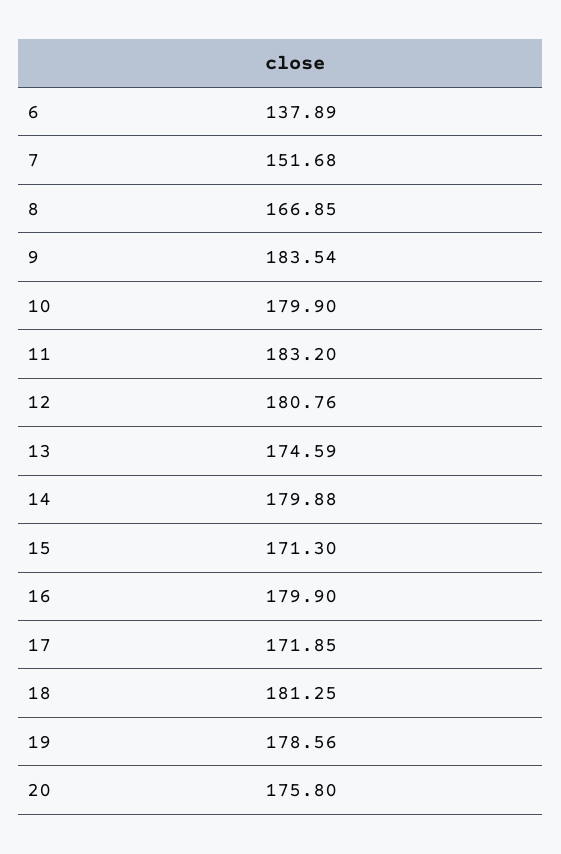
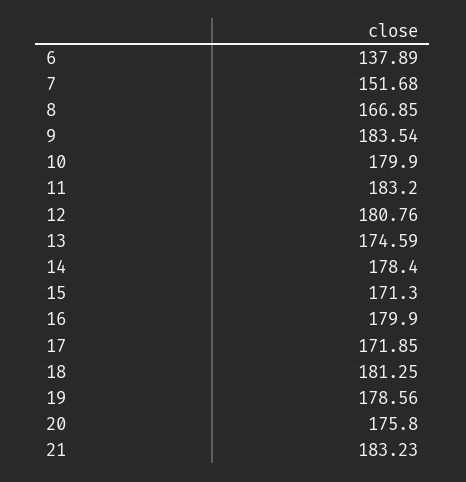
  {
    "6": 137.89,
    "7": 151.68,
    "8": 166.85,
    "9": 183.54,
    "10": 179.9,
    "11": 183.2,
    "12": 180.76,
    "13": 174.59,
-   "14": 179.88,
+   "14": 178.4,
    "15": 171.3,
    "16": 179.9,
    "17": 171.85,
    "18": 181.25,
    "19": 178.56,
-   "20": 175.8
+   "20": 175.8,
+   "21": 183.23
  }

